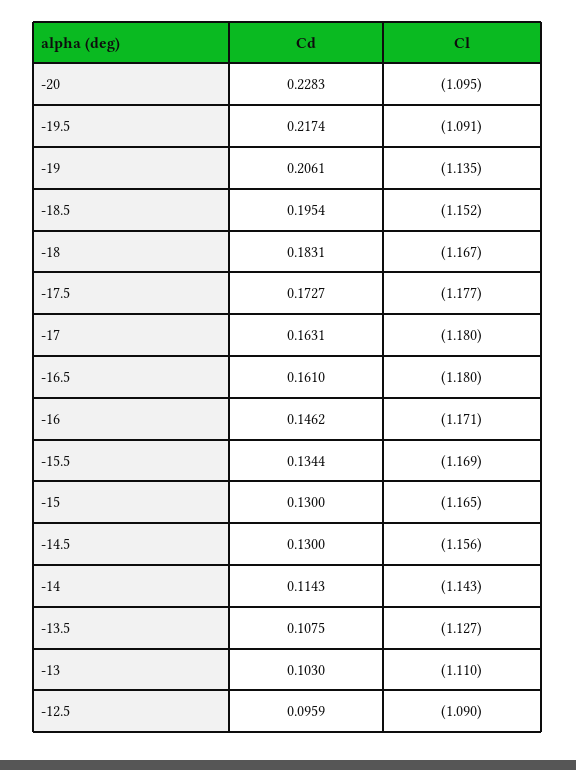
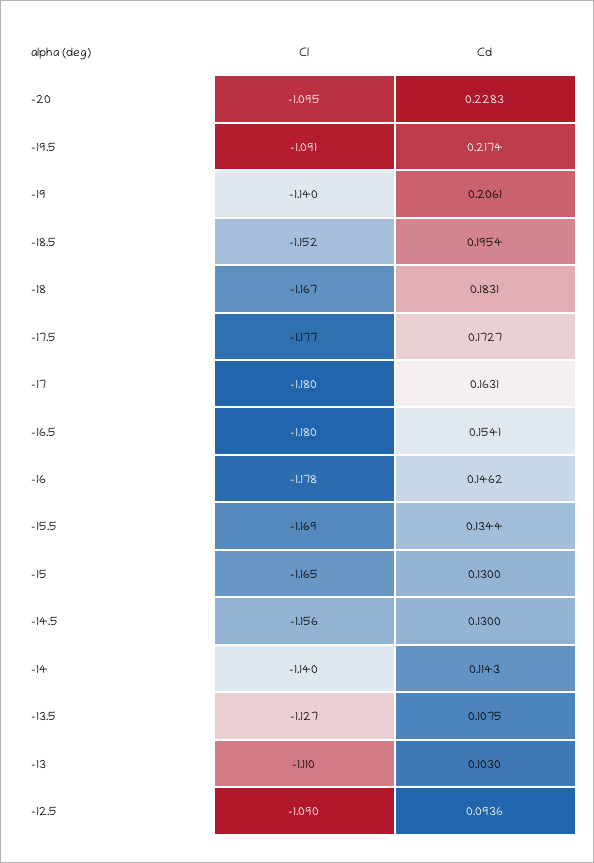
  {
    "Cd": {
      "-20": 0.2283,
      "-19.5": 0.2174,
      "-19": 0.2061,
      "-18.5": 0.1954,
      "-18": 0.1831,
      "-17.5": 0.1727,
      "-17": 0.1631,
-     "-16.5": 0.161,
+     "-16.5": 0.1541,
      "-16": 0.1462,
      "-15.5": 0.1344,
      "-15": 0.13,
      "-14.5": 0.13,
      "-14": 0.1143,
      "-13.5": 0.1075,
      "-13": 0.103,
-     "-12.5": 0.0959
+     "-12.5": 0.0936
    },
    "Cl": {
      "-20": -1.095,
      "-19.5": -1.091,
-     "-19": -1.135,
+     "-19": -1.14,
      "-18.5": -1.152,
      "-18": -1.167,
      "-17.5": -1.177,
      "-17": -1.18,
      "-16.5": -1.18,
-     "-16": -1.171,
+     "-16": -1.178,
      "-15.5": -1.169,
      "-15": -1.165,
      "-14.5": -1.156,
-     "-14": -1.143,
+     "-14": -1.14,
      "-13.5": -1.127,
      "-13": -1.11,
      "-12.5": -1.09
    }
  }

